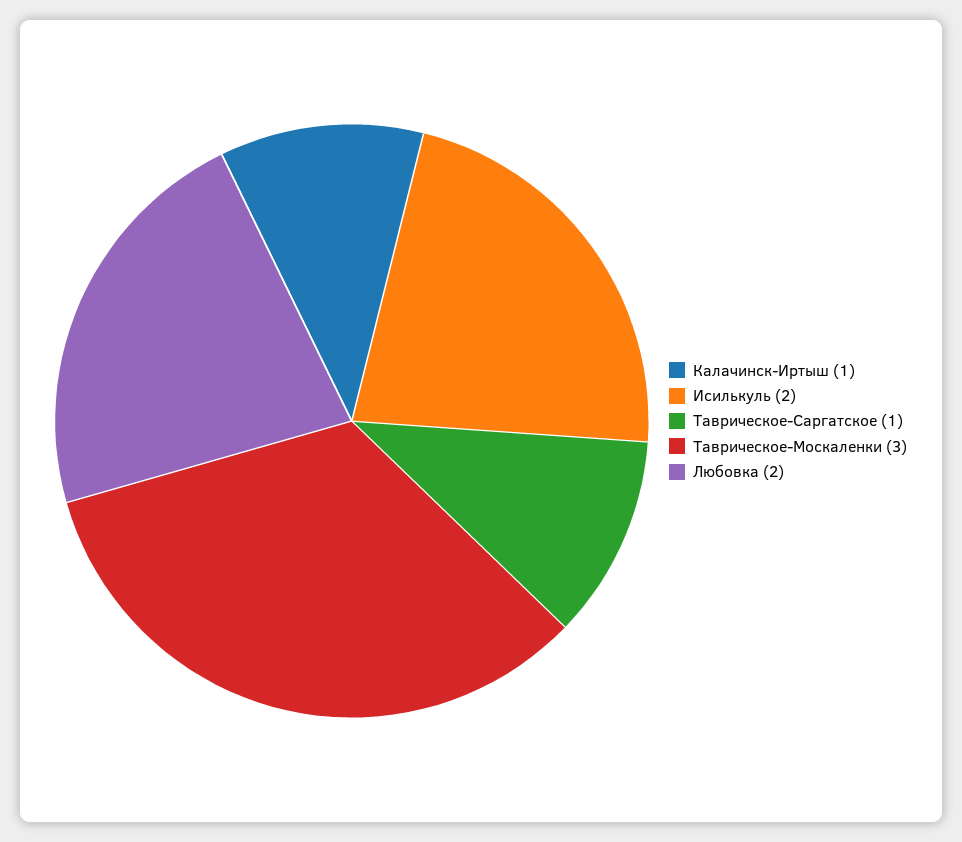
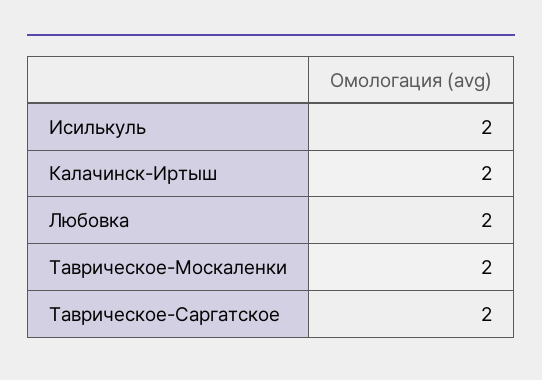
  {
-   "Калачинск-Иртыш": 1,
+   "Калачинск-Иртыш": 2,
    "Исилькуль": 2,
-   "Таврическое-Саргатское": 1,
+   "Таврическое-Саргатское": 2,
-   "Таврическое-Москаленки": 3,
+   "Таврическое-Москаленки": 2,
    "Любовка": 2
  }

